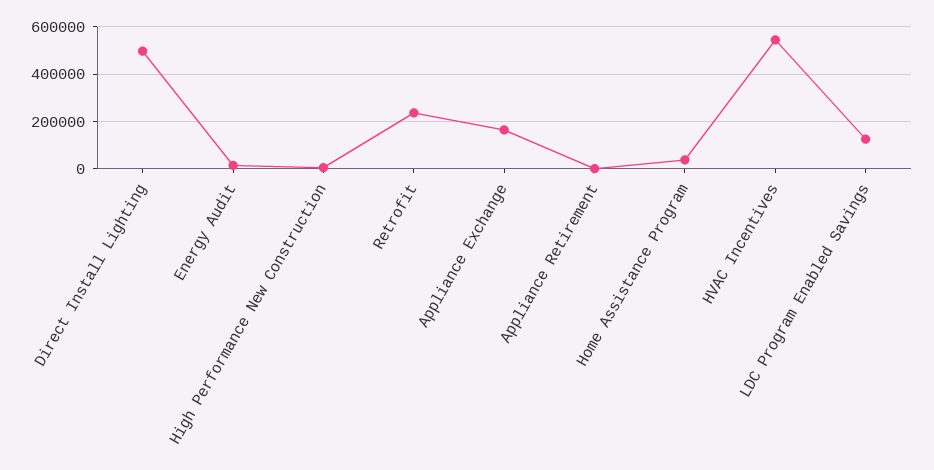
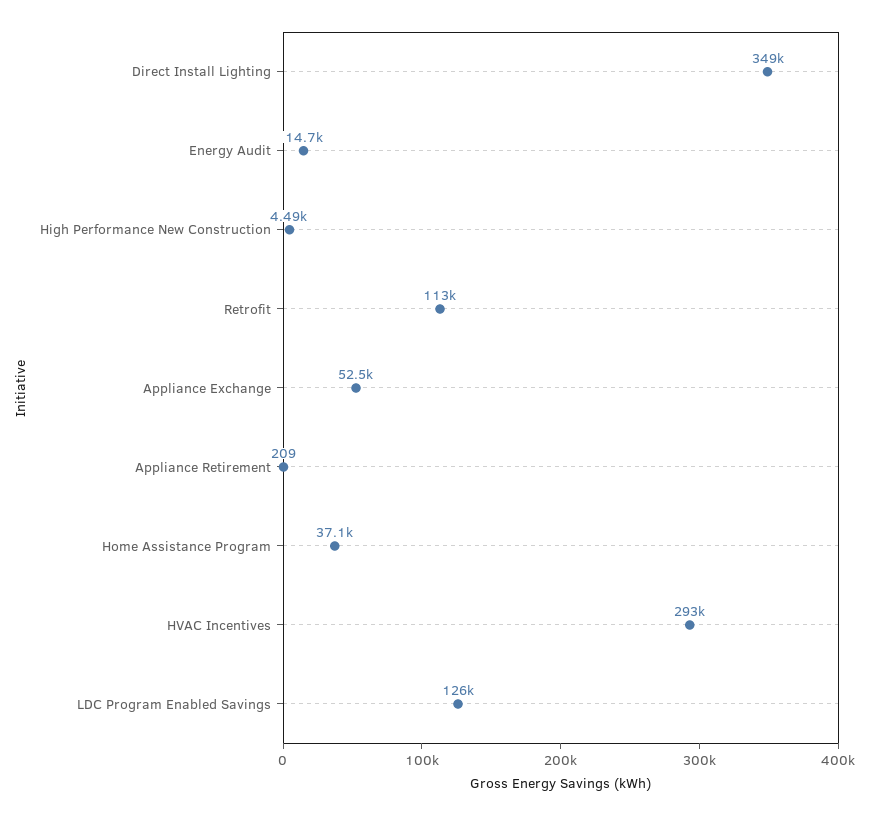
  {
-   "Direct Install Lighting": 500000,
+   "Direct Install Lighting": 349000,
    "Energy Audit": 14700,
    "High Performance New Construction": 4490,
-   "Retrofit": 250000,
+   "Retrofit": 113000,
-   "Appliance Exchange": 150000,
+   "Appliance Exchange": 52500,
    "Appliance Retirement": 209,
    "Home Assistance Program": 37100,
-   "HVAC Incentives": 550000,
+   "HVAC Incentives": 293000,
    "LDC Program Enabled Savings": 126000
  }

